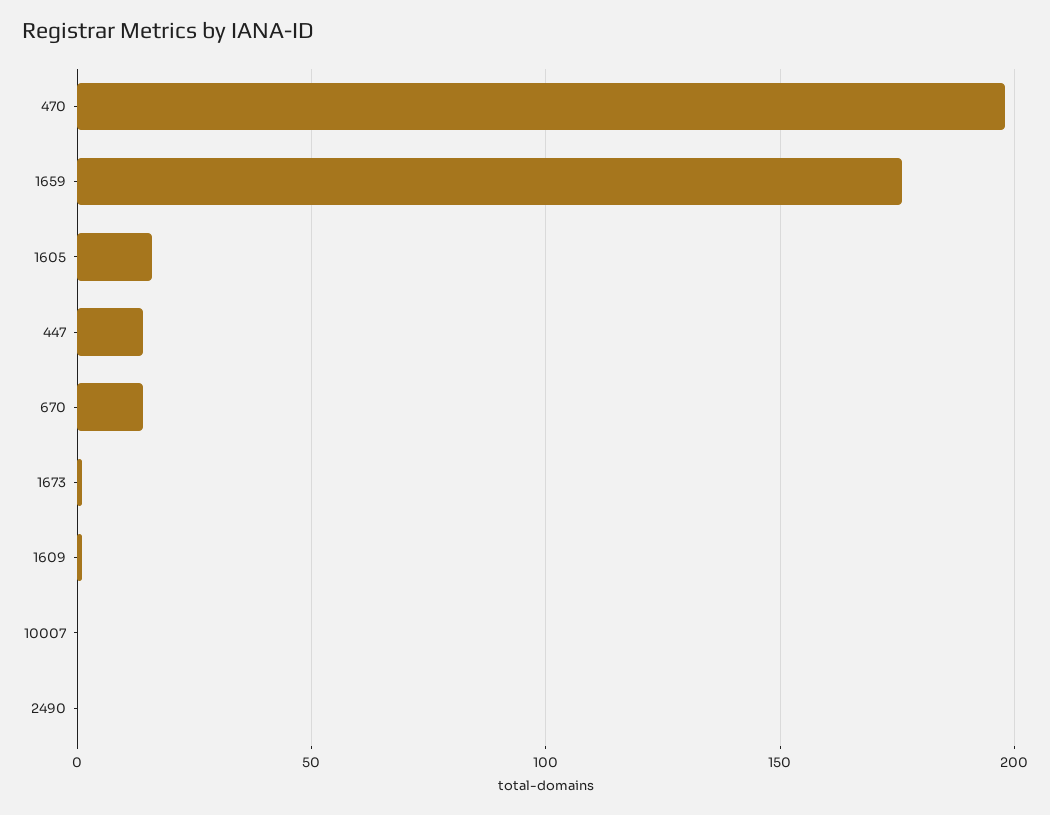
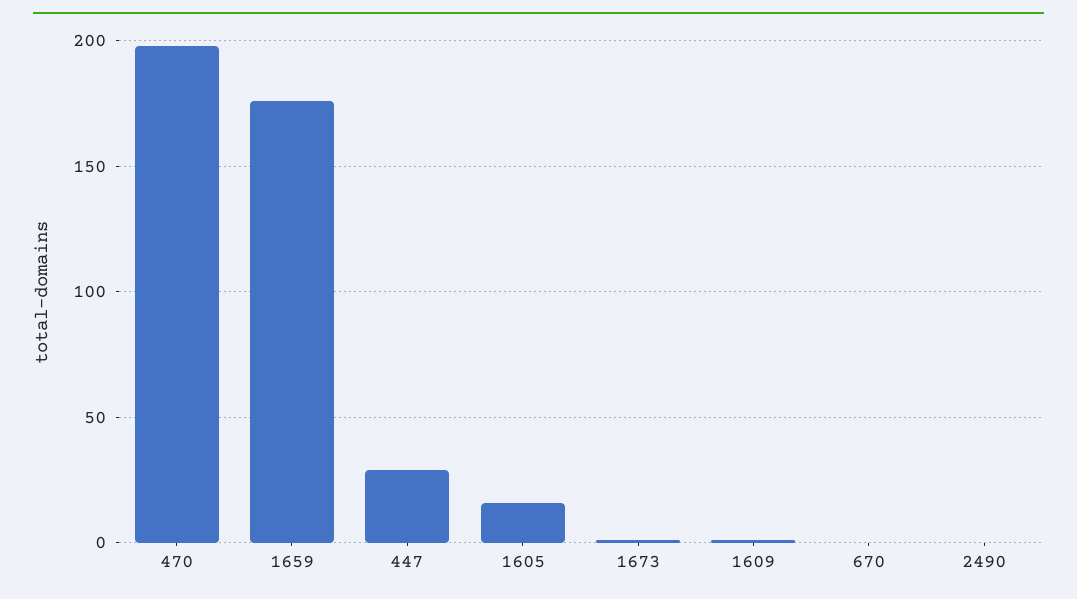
  {
    "470": 200,
    "1659": 175,
    "1605": 15,
-   "447": 15,
+   "447": 30,
-   "670": 15,
+   "670": 0,
    "1673": 0,
    "1609": 0,
-   "10007": 0,
    "2490": 0
  }

